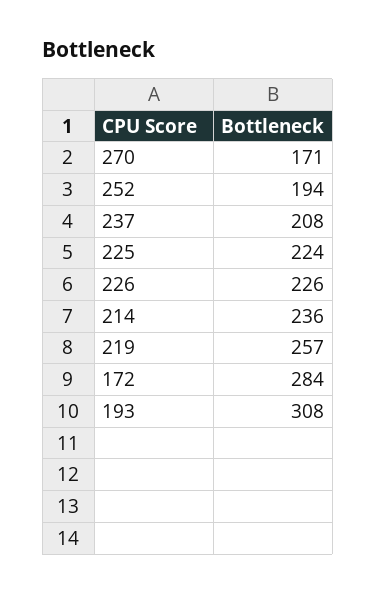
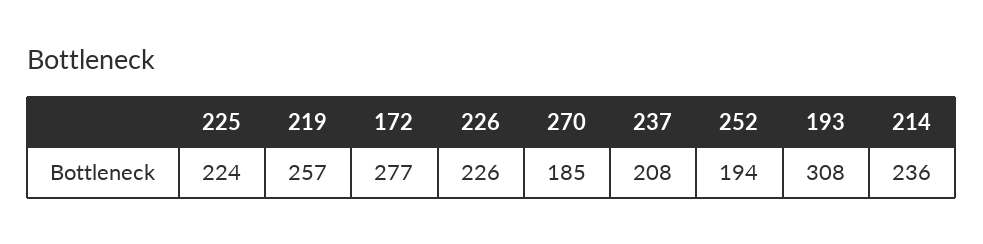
  {
-   "270": 171,
+   "270": 185,
    "252": 194,
    "237": 208,
    "225": 224,
    "226": 226,
    "214": 236,
    "219": 257,
-   "172": 284,
+   "172": 277,
    "193": 308
  }

